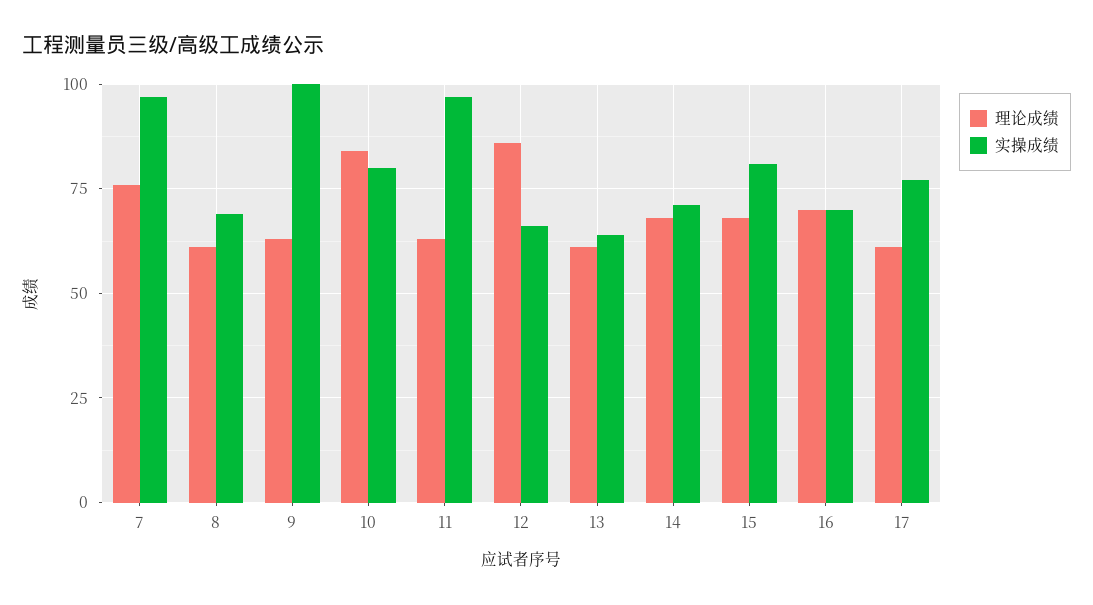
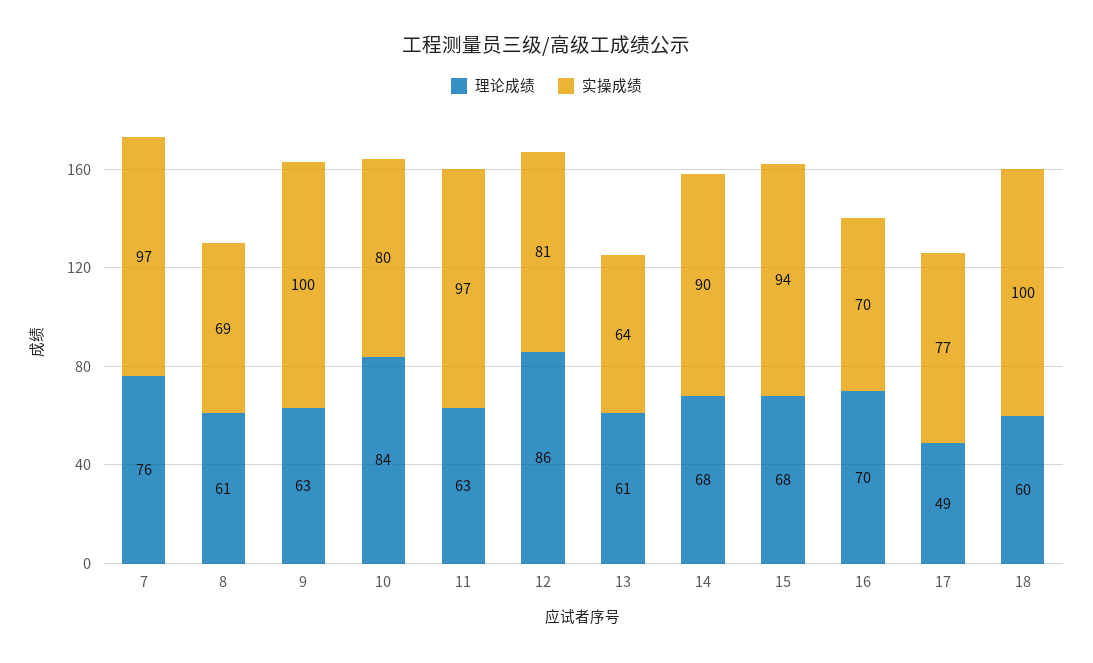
  {
    "理论成绩": {
      "7": 76,
      "8": 61,
      "9": 63,
      "10": 84,
      "11": 63,
      "12": 86,
      "13": 61,
      "14": 68,
      "15": 68,
      "16": 70,
-     "17": 60
+     "17": 49,
+     "18": 60
    },
    "实操成绩": {
      "7": 97,
      "8": 69,
      "9": 100,
      "10": 80,
      "11": 97,
-     "12": 65,
+     "12": 81,
      "13": 64,
-     "14": 70,
+     "14": 90,
-     "15": 80,
+     "15": 94,
      "16": 70,
-     "17": 77
+     "17": 77,
+     "18": 100
    }
  }

